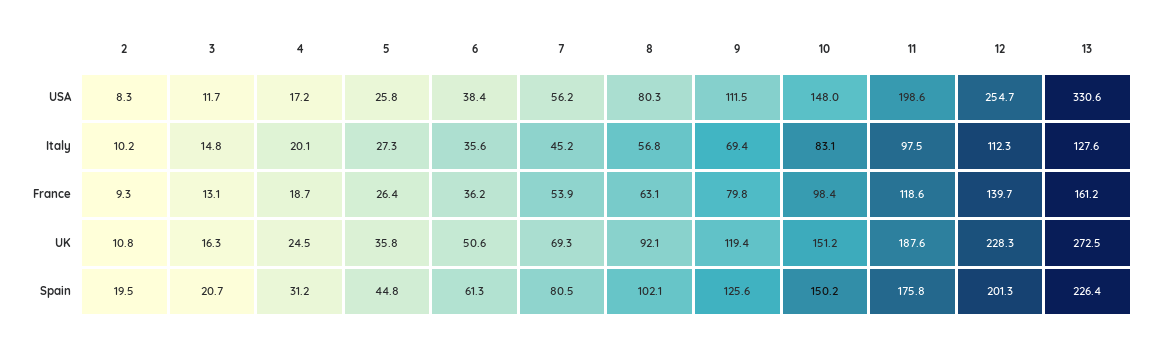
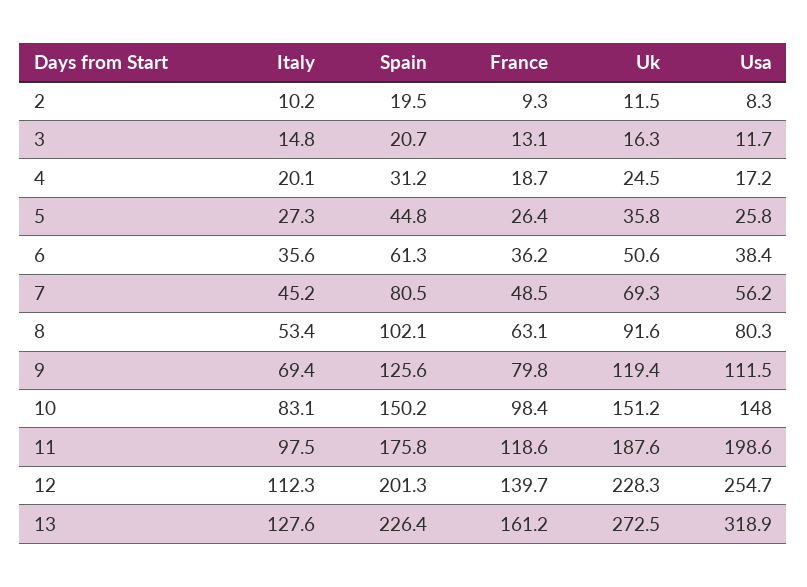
  {
    "2": {
      "USA": 8.3,
      "Italy": 10.2,
      "France": 9.3,
-     "UK": 10.8,
+     "UK": 11.5,
      "Spain": 19.5
    },
    "3": {
      "USA": 11.7,
      "Italy": 14.8,
      "France": 13.1,
      "UK": 16.3,
      "Spain": 20.7
    },
    "4": {
      "USA": 17.2,
      "Italy": 20.1,
      "France": 18.7,
      "UK": 24.5,
      "Spain": 31.2
    },
    "5": {
      "USA": 25.8,
      "Italy": 27.3,
      "France": 26.4,
      "UK": 35.8,
      "Spain": 44.8
    },
    "6": {
      "USA": 38.4,
      "Italy": 35.6,
      "France": 36.2,
      "UK": 50.6,
      "Spain": 61.3
    },
    "7": {
      "USA": 56.2,
      "Italy": 45.2,
-     "France": 53.9,
+     "France": 48.5,
      "UK": 69.3,
      "Spain": 80.5
    },
    "8": {
      "USA": 80.3,
-     "Italy": 56.8,
+     "Italy": 53.4,
      "France": 63.1,
-     "UK": 92.1,
+     "UK": 91.6,
      "Spain": 102.1
    },
    "9": {
      "USA": 111.5,
      "Italy": 69.4,
      "France": 79.8,
      "UK": 119.4,
      "Spain": 125.6
    },
    "10": {
      "USA": 148,
      "Italy": 83.1,
      "France": 98.4,
      "UK": 151.2,
      "Spain": 150.2
    },
    "11": {
      "USA": 198.6,
      "Italy": 97.5,
      "France": 118.6,
      "UK": 187.6,
      "Spain": 175.8
    },
    "12": {
      "USA": 254.7,
      "Italy": 112.3,
      "France": 139.7,
      "UK": 228.3,
      "Spain": 201.3
    },
    "13": {
-     "USA": 330.6,
+     "USA": 318.9,
      "Italy": 127.6,
      "France": 161.2,
      "UK": 272.5,
      "Spain": 226.4
    }
  }

